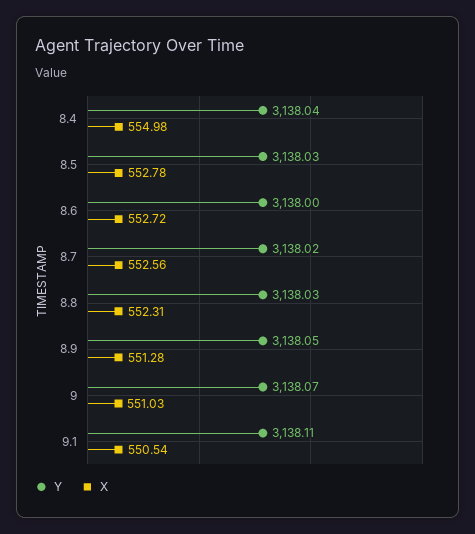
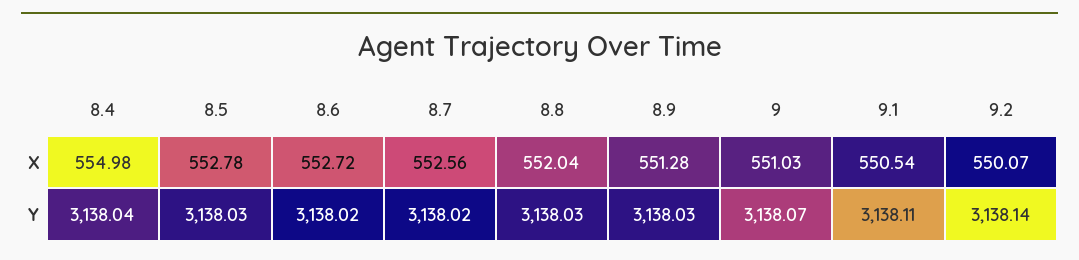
  {
    "Y": {
      "8.4": 3138.04,
      "8.5": 3138.03,
-     "8.6": 3138,
+     "8.6": 3138.02,
      "8.7": 3138.02,
      "8.8": 3138.03,
-     "8.9": 3138.05,
+     "8.9": 3138.03,
      "9": 3138.07,
-     "9.1": 3138.11
+     "9.1": 3138.11,
+     "9.2": 3138.14
    },
    "X": {
      "8.4": 554.98,
      "8.5": 552.78,
      "8.6": 552.72,
      "8.7": 552.56,
-     "8.8": 552.31,
+     "8.8": 552.04,
      "8.9": 551.28,
      "9": 551.03,
-     "9.1": 550.54
+     "9.1": 550.54,
+     "9.2": 550.07
    }
  }

